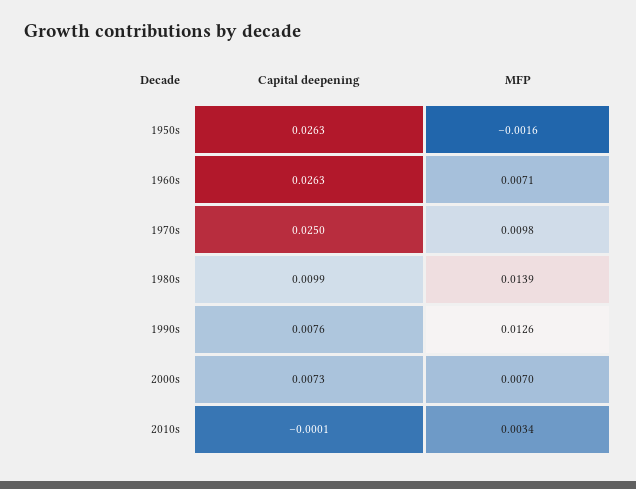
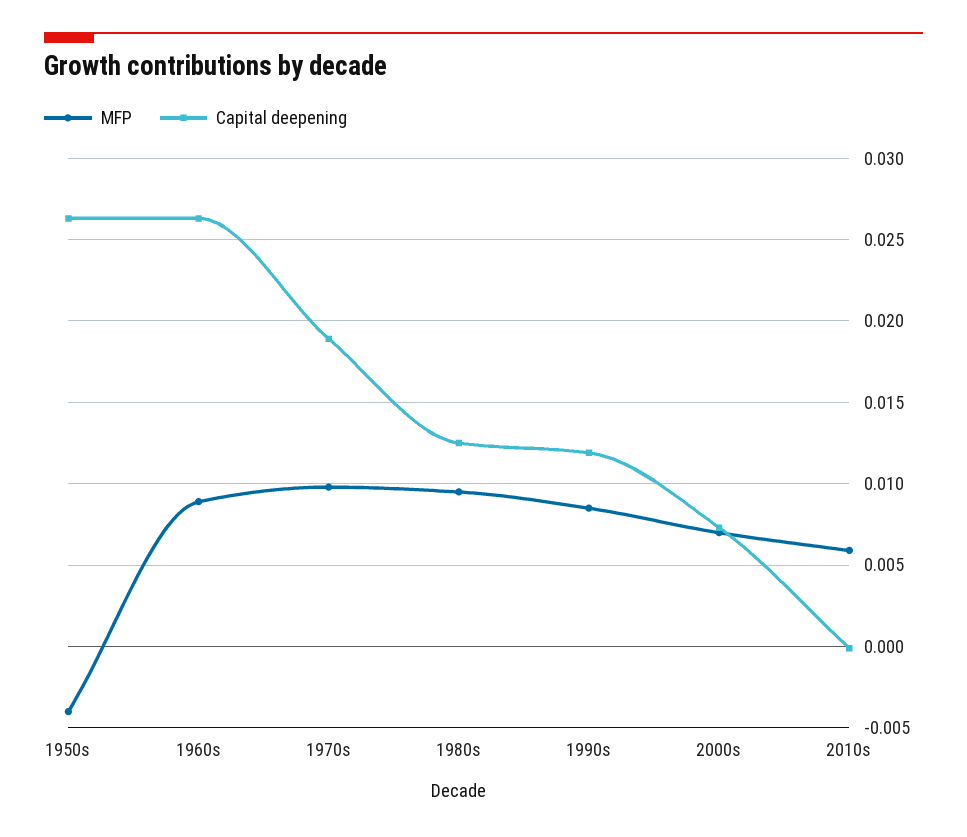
  {
    "Capital deepening": {
      "1950s": 0.0263,
      "1960s": 0.0263,
-     "1970s": 0.025,
+     "1970s": 0.019,
-     "1980s": 0.0099,
+     "1980s": 0.0125,
-     "1990s": 0.0076,
+     "1990s": 0.012,
      "2000s": 0.0073,
      "2010s": -0.0001
    },
    "MFP": {
-     "1950s": -0.0016,
+     "1950s": -0.004,
-     "1960s": 0.0071,
+     "1960s": 0.009,
      "1970s": 0.0098,
-     "1980s": 0.0139,
+     "1980s": 0.0095,
-     "1990s": 0.0126,
+     "1990s": 0.0085,
      "2000s": 0.007,
-     "2010s": 0.0034
+     "2010s": 0.006
    }
  }

